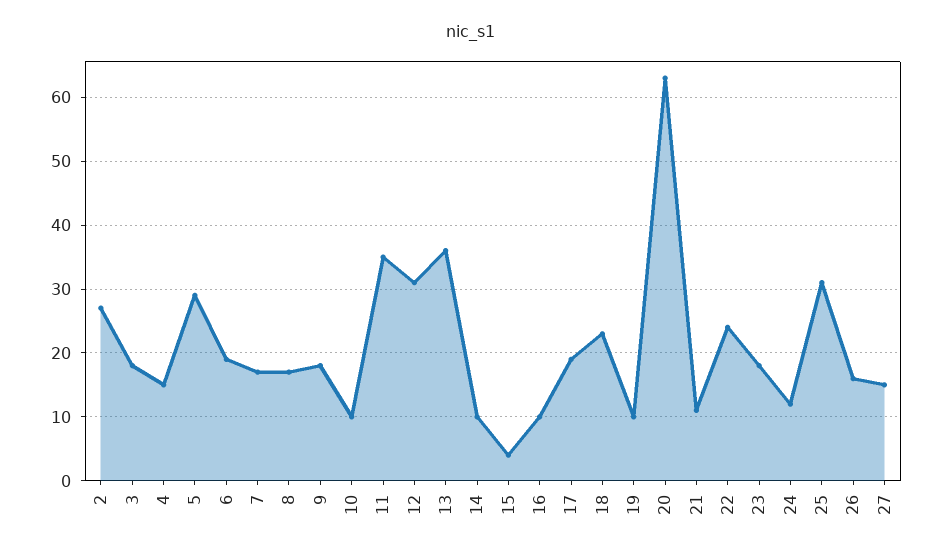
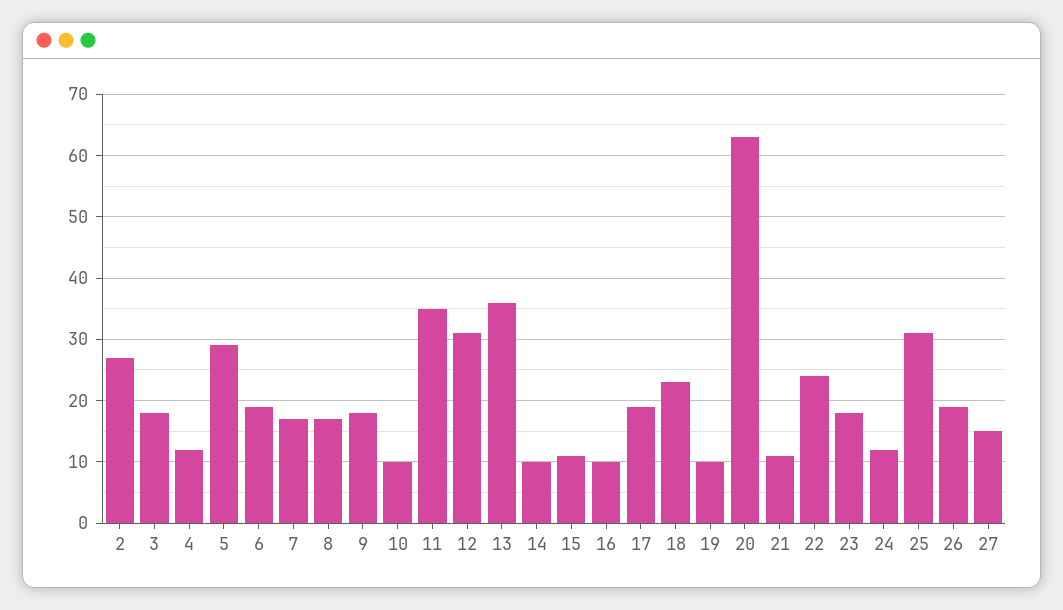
  {
    "2": 27,
    "3": 18,
-   "4": 15,
+   "4": 12,
    "5": 29,
    "6": 19,
    "7": 17,
    "8": 17,
    "9": 18,
    "10": 10,
    "11": 35,
    "12": 31,
    "13": 36,
    "14": 10,
-   "15": 4,
+   "15": 11,
    "16": 10,
    "17": 19,
    "18": 23,
    "19": 10,
    "20": 63,
    "21": 11,
    "22": 24,
    "23": 18,
    "24": 12,
    "25": 31,
-   "26": 16,
+   "26": 19,
    "27": 15
  }

